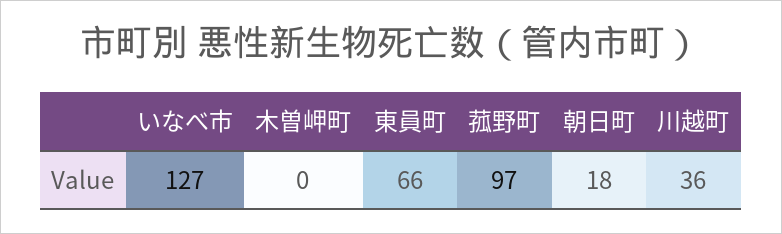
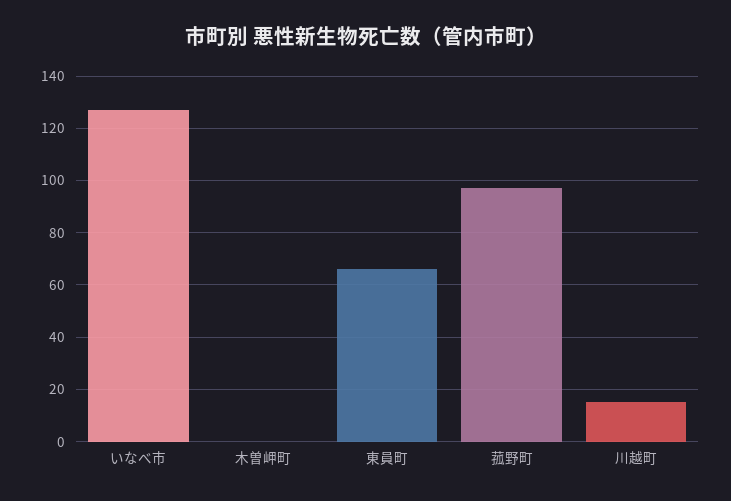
  {
    "いなべ市": 127,
    "木曽岬町": 0,
    "東員町": 66,
    "菰野町": 97,
-   "朝日町": 18,
-   "川越町": 36
+   "川越町": 15
  }

